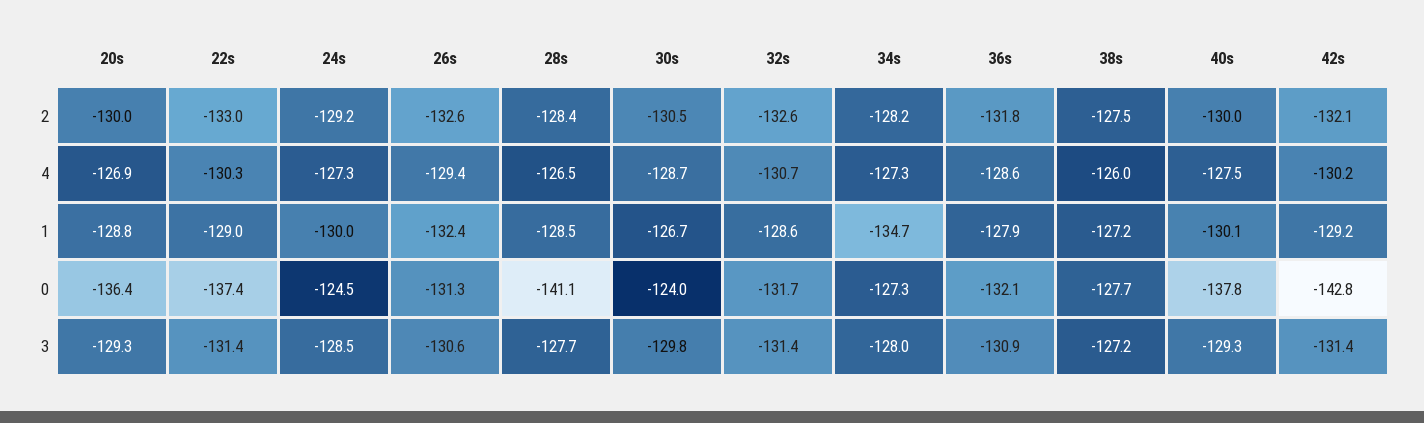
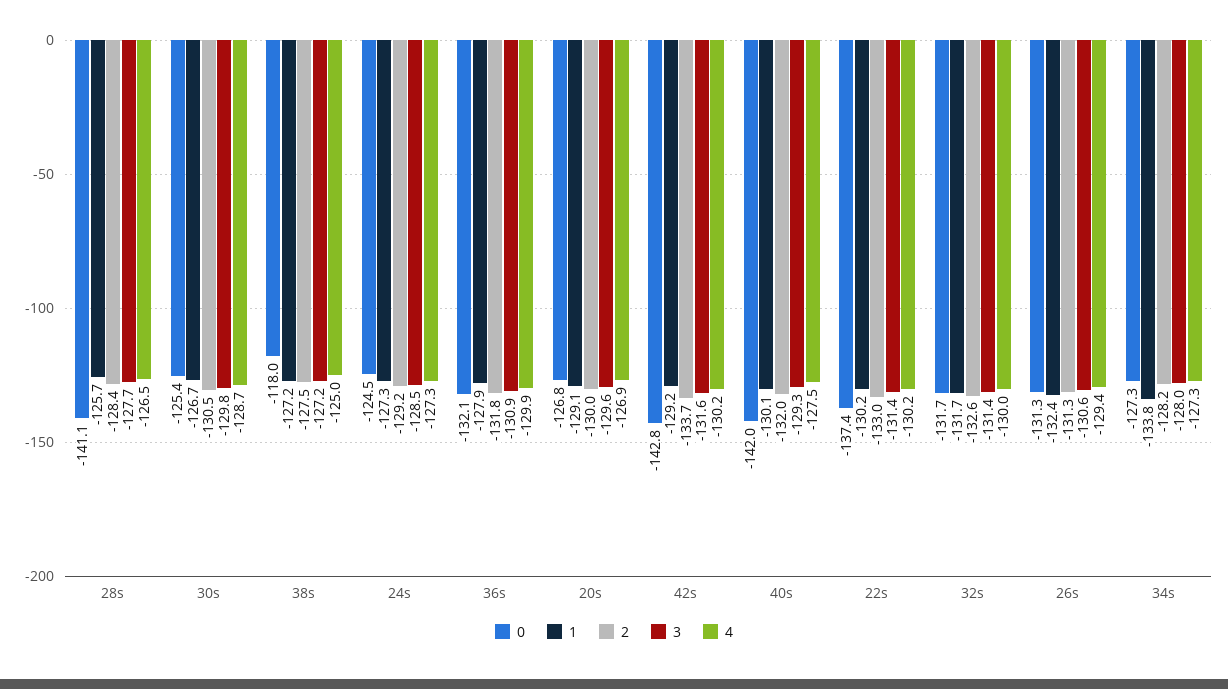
  {
    "2": {
      "20s": -130,
      "22s": -133,
      "24s": -129.2,
-     "26s": -132.6,
+     "26s": -131.3,
      "28s": -128.4,
      "30s": -130.5,
      "32s": -132.6,
      "34s": -128.2,
      "36s": -131.8,
      "38s": -127.5,
-     "40s": -130,
+     "40s": -132,
-     "42s": -132.1
+     "42s": -133.7
    },
    "4": {
      "20s": -126.9,
-     "22s": -130.3,
+     "22s": -130.2,
      "24s": -127.3,
      "26s": -129.4,
      "28s": -126.5,
      "30s": -128.7,
-     "32s": -130.7,
+     "32s": -130,
      "34s": -127.3,
-     "36s": -128.6,
+     "36s": -129.9,
-     "38s": -126,
+     "38s": -125,
      "40s": -127.5,
      "42s": -130.2
    },
    "1": {
-     "20s": -128.8,
+     "20s": -129.1,
-     "22s": -129,
+     "22s": -130.2,
-     "24s": -130,
+     "24s": -127.3,
      "26s": -132.4,
-     "28s": -128.5,
+     "28s": -125.7,
      "30s": -126.7,
-     "32s": -128.6,
+     "32s": -131.7,
-     "34s": -134.7,
+     "34s": -133.8,
      "36s": -127.9,
      "38s": -127.2,
      "40s": -130.1,
      "42s": -129.2
    },
    "0": {
-     "20s": -136.4,
+     "20s": -126.8,
      "22s": -137.4,
      "24s": -124.5,
      "26s": -131.3,
      "28s": -141.1,
-     "30s": -124,
+     "30s": -125.4,
      "32s": -131.7,
      "34s": -127.3,
      "36s": -132.1,
-     "38s": -127.7,
+     "38s": -118,
-     "40s": -137.8,
+     "40s": -142,
      "42s": -142.8
    },
    "3": {
-     "20s": -129.3,
+     "20s": -129.6,
      "22s": -131.4,
      "24s": -128.5,
      "26s": -130.6,
      "28s": -127.7,
      "30s": -129.8,
      "32s": -131.4,
      "34s": -128,
      "36s": -130.9,
      "38s": -127.2,
      "40s": -129.3,
-     "42s": -131.4
+     "42s": -131.6
    }
  }

